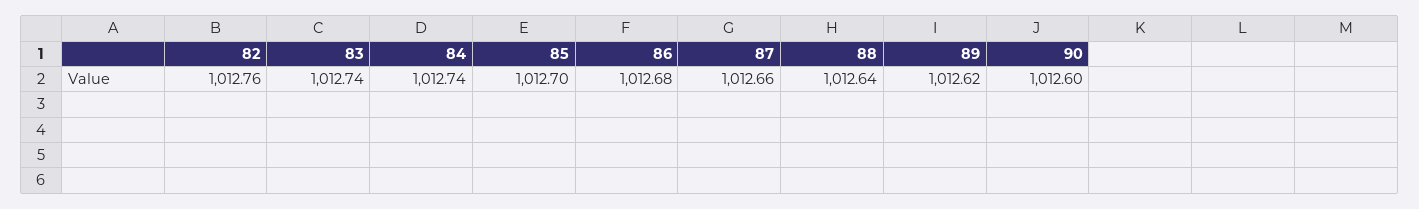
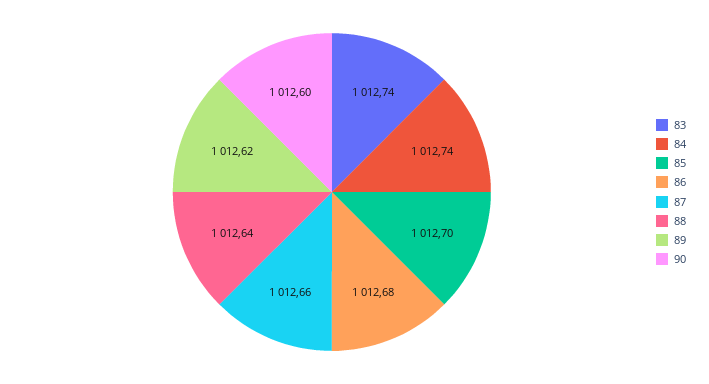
  {
-   "82": 1012.76,
    "83": 1012.74,
    "84": 1012.74,
    "85": 1012.7,
    "86": 1012.68,
    "87": 1012.66,
    "88": 1012.64,
    "89": 1012.62,
    "90": 1012.6
  }

